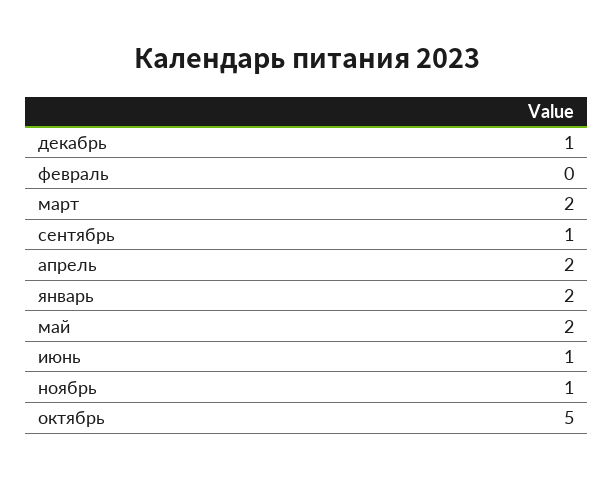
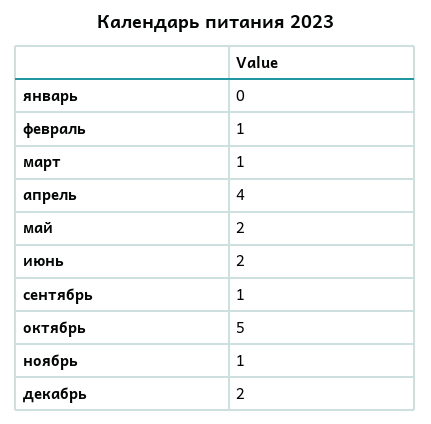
  {
-   "декабрь": 1,
+   "декабрь": 2,
-   "февраль": 0,
+   "февраль": 1,
-   "март": 2,
+   "март": 1,
    "сентябрь": 1,
-   "апрель": 2,
+   "апрель": 4,
-   "январь": 2,
+   "январь": 0,
    "май": 2,
-   "июнь": 1,
+   "июнь": 2,
    "ноябрь": 1,
    "октябрь": 5
  }

